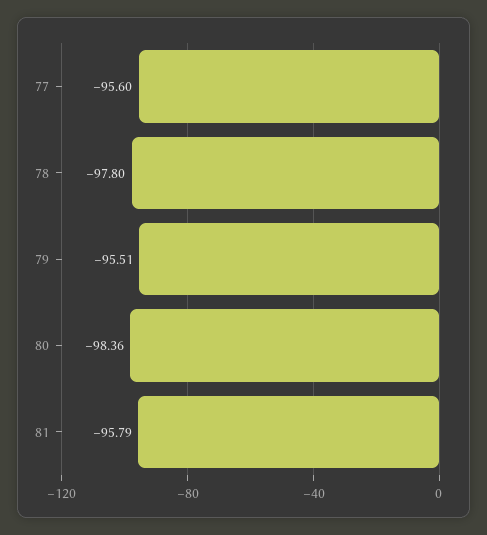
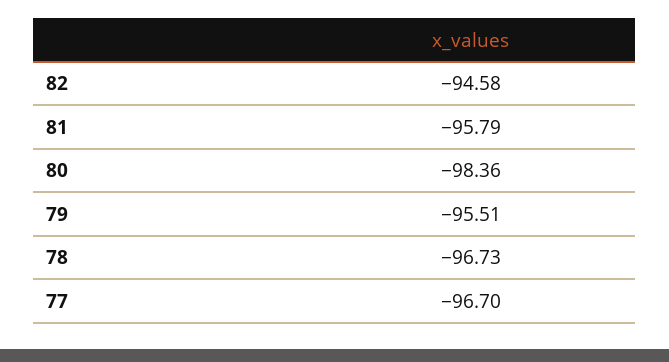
  {
-   "77": -95.6,
+   "77": -96.7,
-   "78": -97.8,
+   "78": -96.73,
    "79": -95.51,
    "80": -98.36,
-   "81": -95.79
+   "81": -95.79,
+   "82": -94.58
  }

